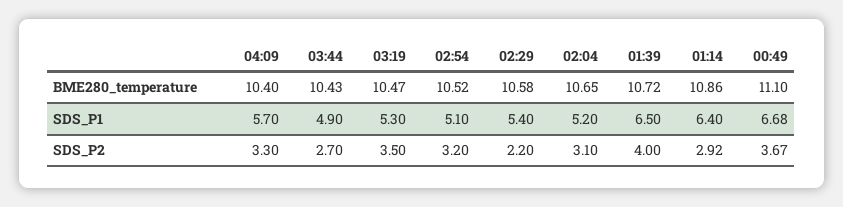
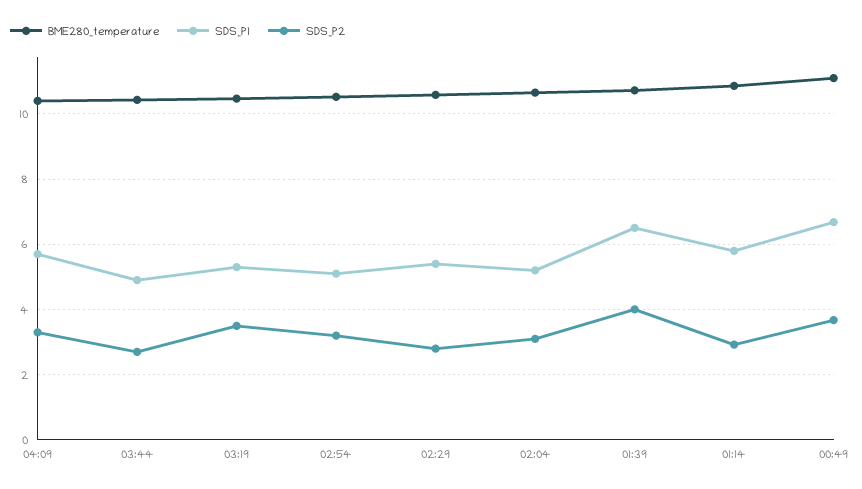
  {
    "BME280_temperature": {
      "04:09": 10.4,
      "03:44": 10.43,
      "03:19": 10.47,
      "02:54": 10.52,
      "02:29": 10.58,
      "02:04": 10.65,
      "01:39": 10.72,
      "01:14": 10.86,
      "00:49": 11.1
    },
    "SDS_P1": {
      "04:09": 5.7,
      "03:44": 4.9,
      "03:19": 5.3,
      "02:54": 5.1,
      "02:29": 5.4,
      "02:04": 5.2,
      "01:39": 6.5,
-     "01:14": 6.4,
+     "01:14": 5.8,
      "00:49": 6.68
    },
    "SDS_P2": {
      "04:09": 3.3,
      "03:44": 2.7,
      "03:19": 3.5,
      "02:54": 3.2,
-     "02:29": 2.2,
+     "02:29": 2.8,
      "02:04": 3.1,
      "01:39": 4,
      "01:14": 2.92,
      "00:49": 3.67
    }
  }

